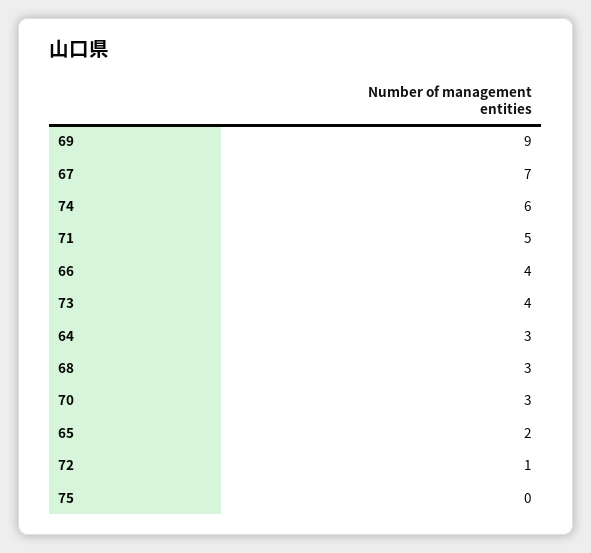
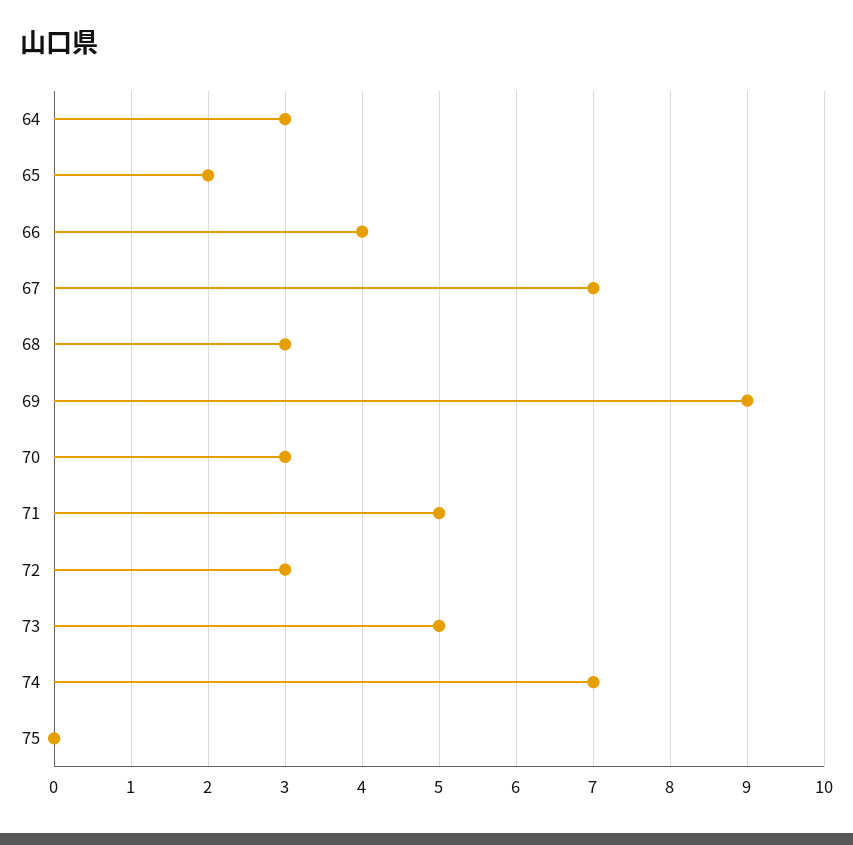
  {
    "69": 9,
    "67": 7,
-   "74": 6,
+   "74": 7,
    "71": 5,
    "66": 4,
-   "73": 4,
+   "73": 5,
    "64": 3,
    "68": 3,
    "70": 3,
    "65": 2,
-   "72": 1,
+   "72": 3,
    "75": 0
  }

